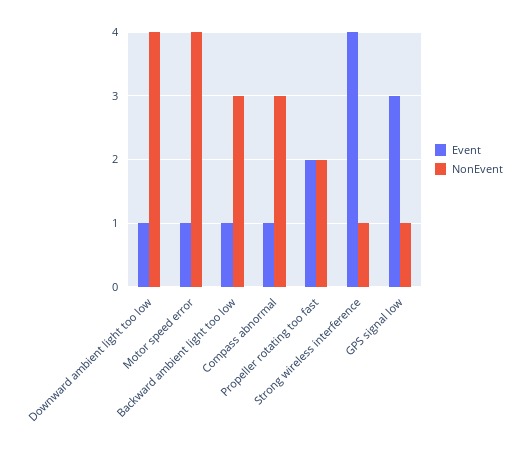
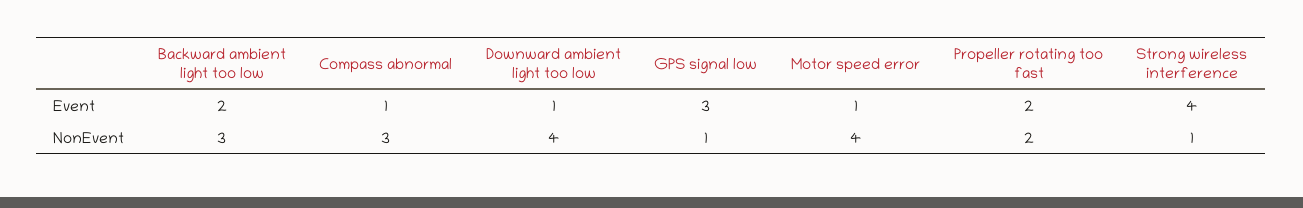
  {
    "Event": {
      "Downward ambient light too low": 1,
      "Motor speed error": 1,
-     "Backward ambient light too low": 1,
+     "Backward ambient light too low": 2,
      "Compass abnormal": 1,
      "Propeller rotating too fast": 2,
      "Strong wireless interference": 4,
      "GPS signal low": 3
    },
    "NonEvent": {
      "Downward ambient light too low": 4,
      "Motor speed error": 4,
      "Backward ambient light too low": 3,
      "Compass abnormal": 3,
      "Propeller rotating too fast": 2,
      "Strong wireless interference": 1,
      "GPS signal low": 1
    }
  }

